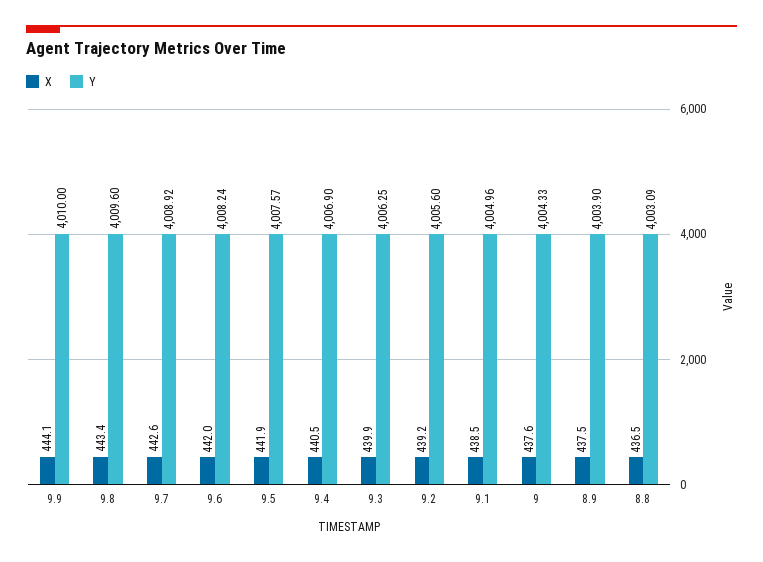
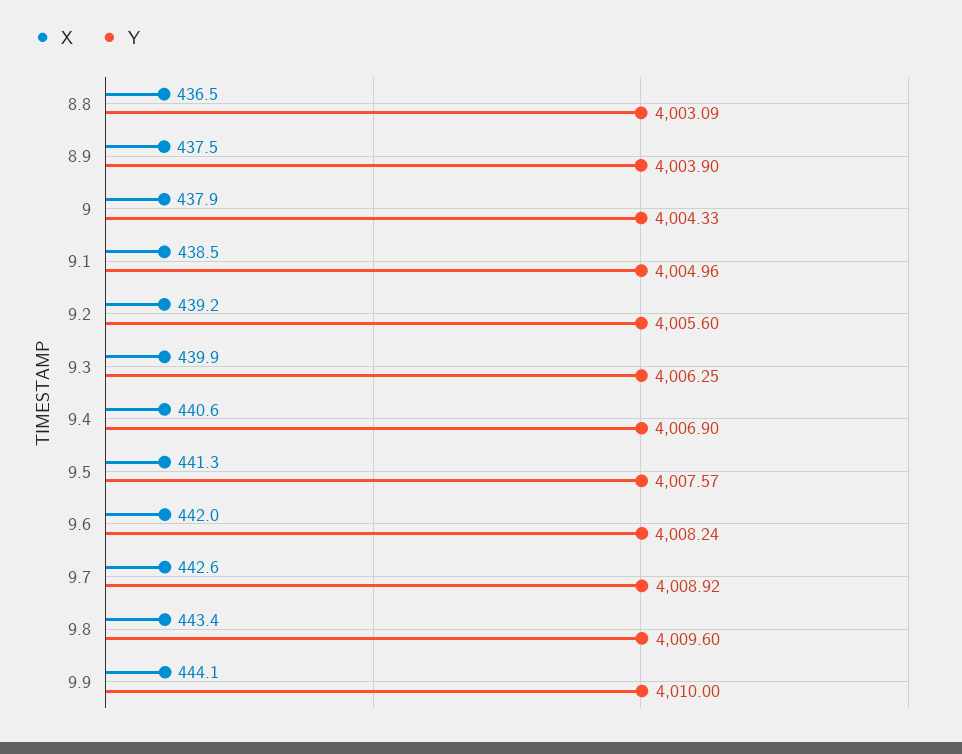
  {
    "X": {
      "9.9": 444.1,
      "9.8": 443.4,
      "9.7": 442.6,
      "9.6": 442,
-     "9.5": 441.9,
+     "9.5": 441.3,
-     "9.4": 440.5,
+     "9.4": 440.6,
      "9.3": 439.9,
      "9.2": 439.2,
      "9.1": 438.5,
-     "9": 437.6,
+     "9": 437.9,
      "8.9": 437.5,
      "8.8": 436.5
    },
    "Y": {
      "9.9": 4010,
      "9.8": 4009.6,
      "9.7": 4008.92,
      "9.6": 4008.24,
      "9.5": 4007.57,
      "9.4": 4006.9,
      "9.3": 4006.25,
      "9.2": 4005.6,
      "9.1": 4004.96,
      "9": 4004.33,
      "8.9": 4003.9,
      "8.8": 4003.09
    }
  }

